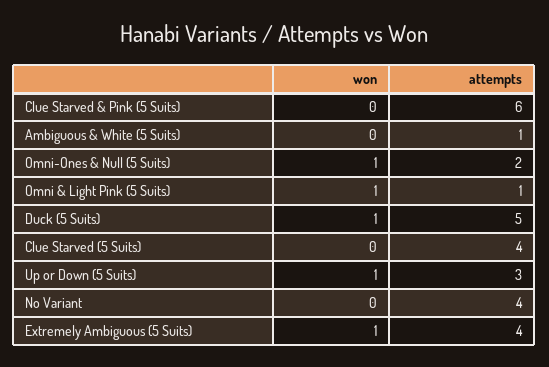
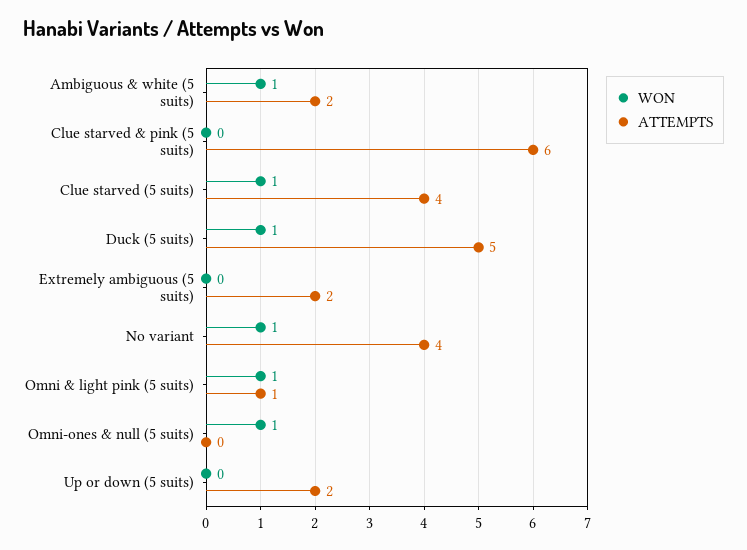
  {
    "won": {
      "Clue Starved & Pink (5 Suits)": 0,
-     "Ambiguous & White (5 Suits)": 0,
+     "Ambiguous & White (5 Suits)": 1,
      "Omni-Ones & Null (5 Suits)": 1,
      "Omni & Light Pink (5 Suits)": 1,
      "Duck (5 Suits)": 1,
-     "Clue Starved (5 Suits)": 0,
+     "Clue Starved (5 Suits)": 1,
-     "Up or Down (5 Suits)": 1,
+     "Up or Down (5 Suits)": 0,
-     "No Variant": 0,
+     "No Variant": 1,
-     "Extremely Ambiguous (5 Suits)": 1
+     "Extremely Ambiguous (5 Suits)": 0
    },
    "attempts": {
      "Clue Starved & Pink (5 Suits)": 6,
-     "Ambiguous & White (5 Suits)": 1,
+     "Ambiguous & White (5 Suits)": 2,
-     "Omni-Ones & Null (5 Suits)": 2,
+     "Omni-Ones & Null (5 Suits)": 0,
      "Omni & Light Pink (5 Suits)": 1,
      "Duck (5 Suits)": 5,
      "Clue Starved (5 Suits)": 4,
-     "Up or Down (5 Suits)": 3,
+     "Up or Down (5 Suits)": 2,
      "No Variant": 4,
-     "Extremely Ambiguous (5 Suits)": 4
+     "Extremely Ambiguous (5 Suits)": 2
    }
  }

